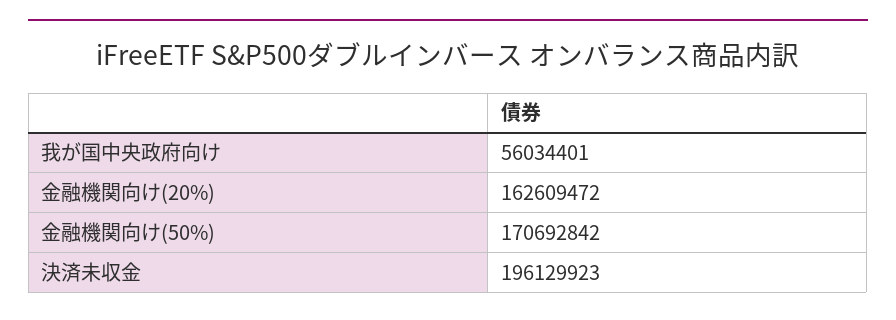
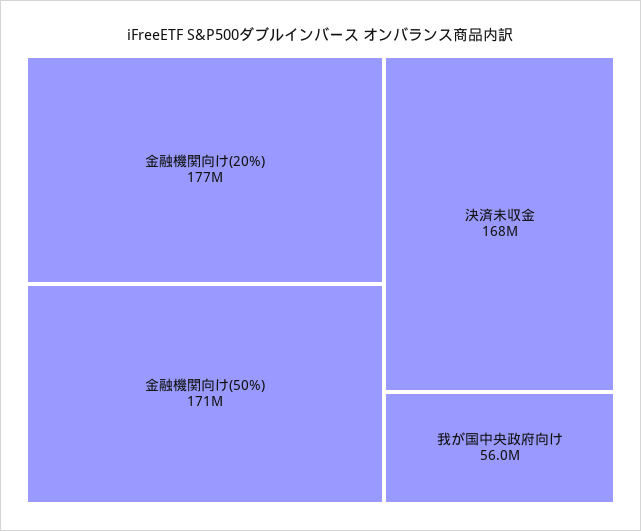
  {
    "我が国中央政府向け": 56034401,
-   "金融機関向け(20%)": 162609472,
+   "金融機関向け(20%)": 177000000,
    "金融機関向け(50%)": 170692842,
-   "決済未収金": 196129923
+   "決済未収金": 168000000
  }

